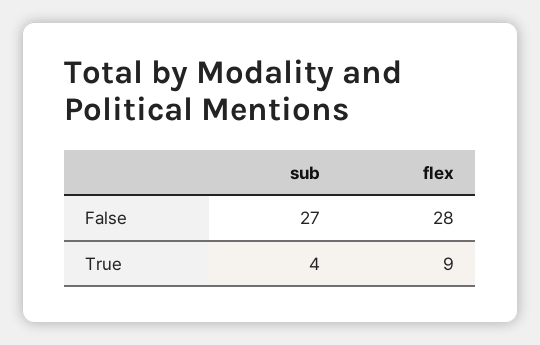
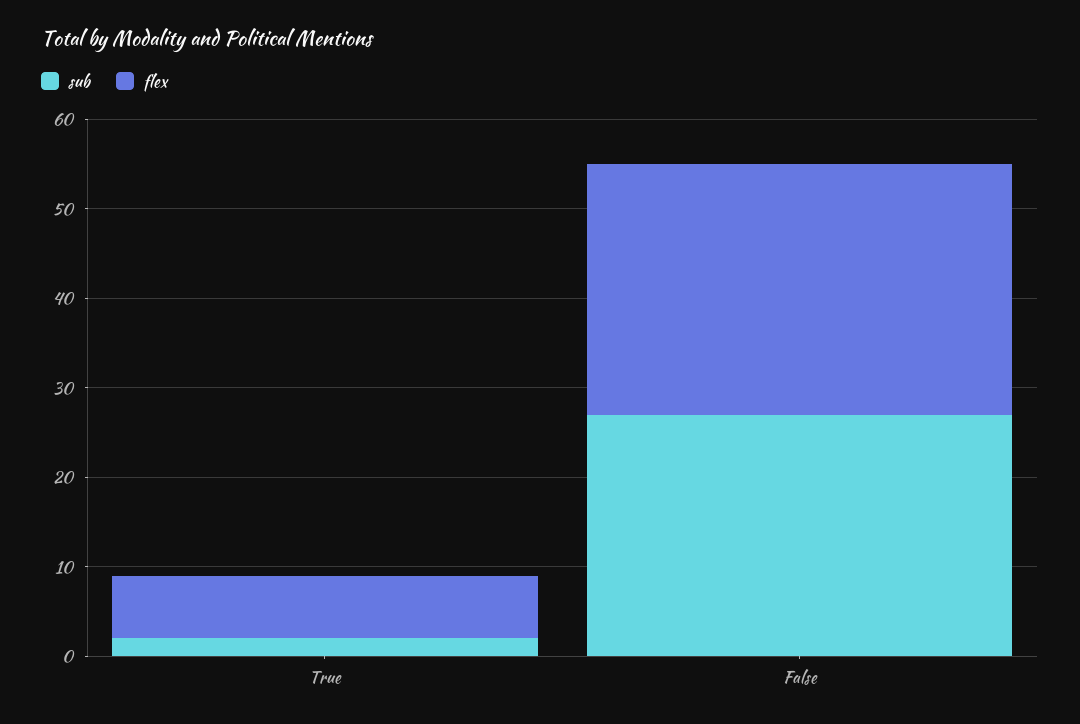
  {
    "sub": {
      "False": 27,
-     "True": 4
+     "True": 2
    },
    "flex": {
      "False": 28,
-     "True": 9
+     "True": 7
    }
  }

